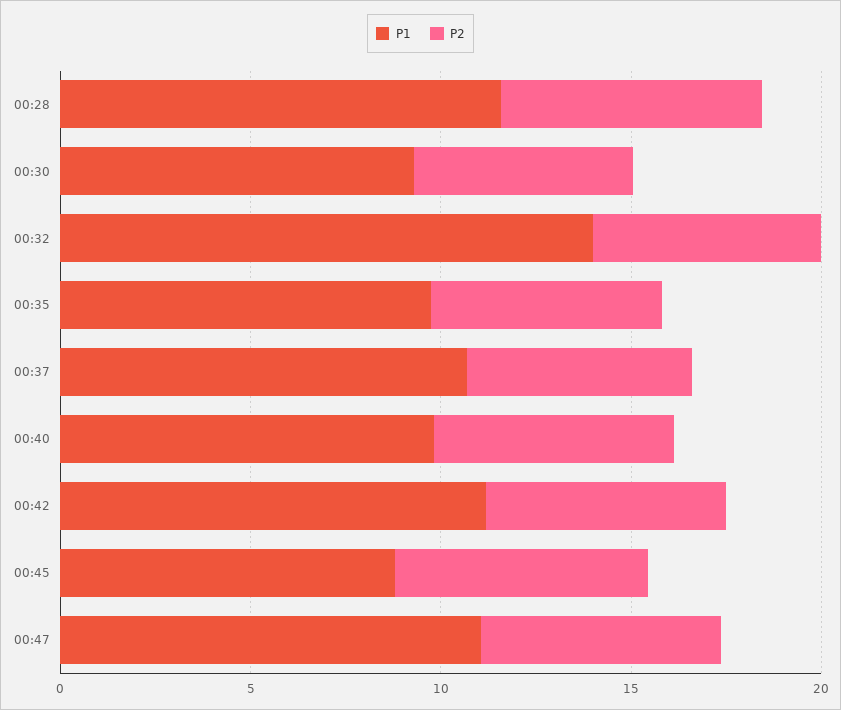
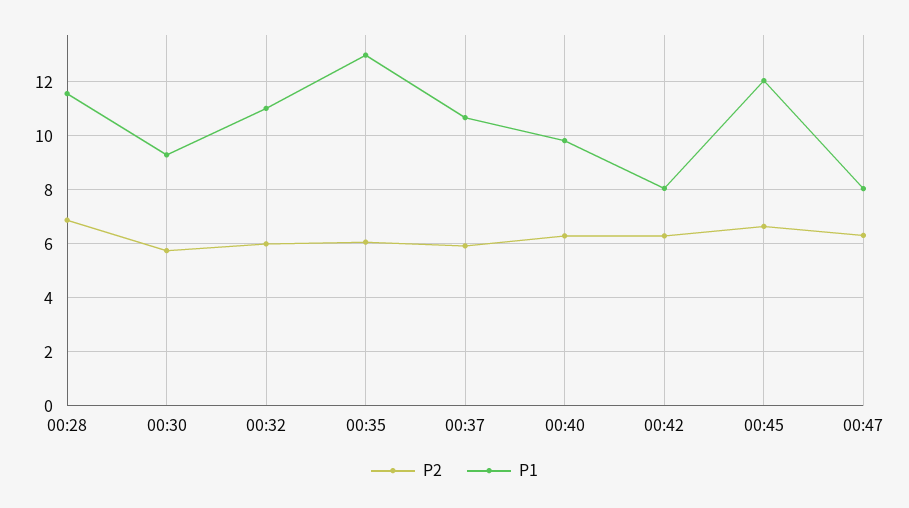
  {
    "P1": {
      "00:28": 11.5,
      "00:30": 9.25,
-     "00:32": 14,
+     "00:32": 11,
-     "00:35": 10,
+     "00:35": 13,
      "00:37": 10.75,
      "00:40": 9.75,
-     "00:42": 11,
+     "00:42": 8,
-     "00:45": 9,
+     "00:45": 12,
-     "00:47": 11
+     "00:47": 8
    },
    "P2": {
      "00:28": 7,
      "00:30": 5.75,
      "00:32": 6,
      "00:35": 6,
      "00:37": 6,
      "00:40": 6.25,
      "00:42": 6.25,
      "00:45": 6.75,
      "00:47": 6.25
    }
  }

